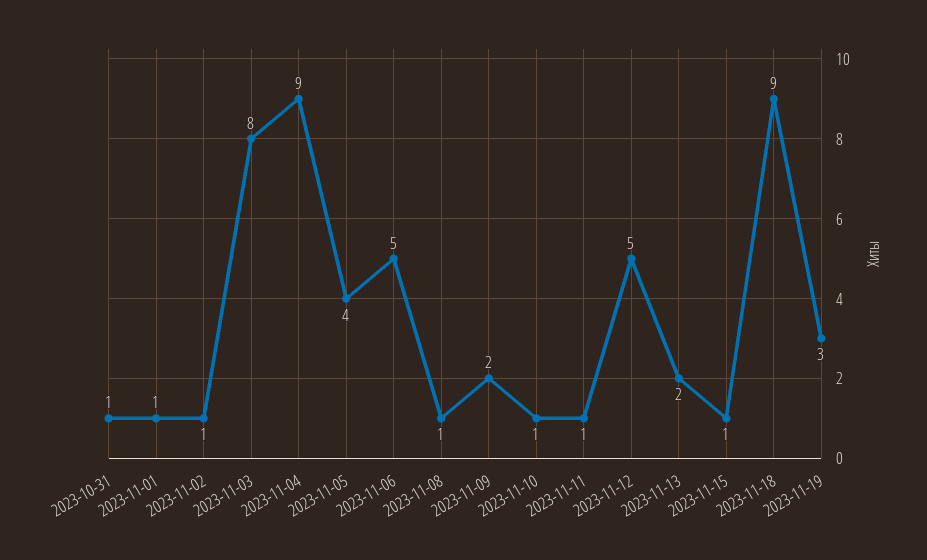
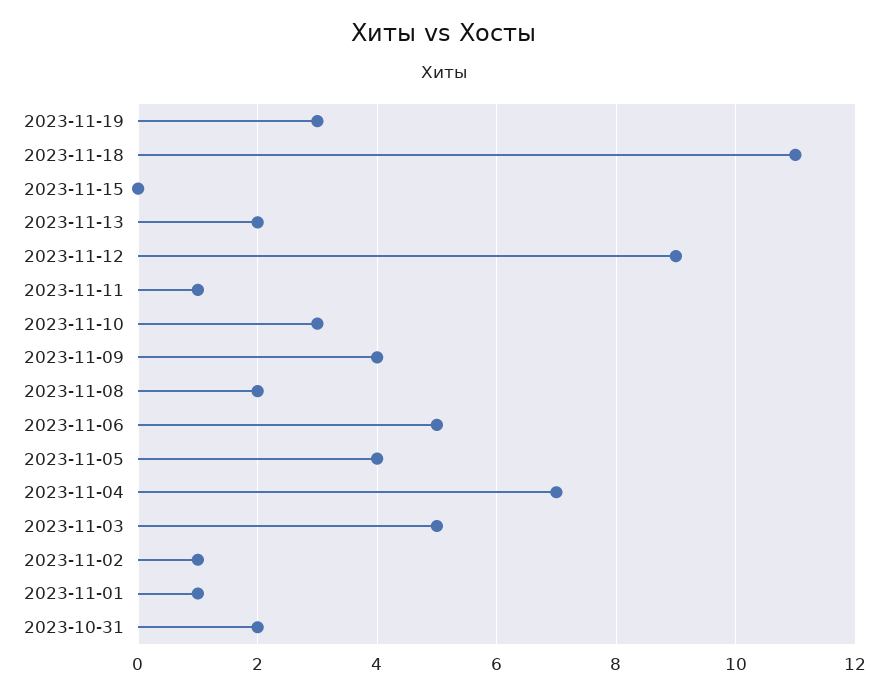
  {
-   "2023-10-31": 1,
+   "2023-10-31": 2,
    "2023-11-01": 1,
    "2023-11-02": 1,
-   "2023-11-03": 8,
+   "2023-11-03": 5,
-   "2023-11-04": 9,
+   "2023-11-04": 7,
    "2023-11-05": 4,
    "2023-11-06": 5,
-   "2023-11-08": 1,
+   "2023-11-08": 2,
-   "2023-11-09": 2,
+   "2023-11-09": 4,
-   "2023-11-10": 1,
+   "2023-11-10": 3,
    "2023-11-11": 1,
-   "2023-11-12": 5,
+   "2023-11-12": 9,
    "2023-11-13": 2,
-   "2023-11-15": 1,
+   "2023-11-15": 0,
-   "2023-11-18": 9,
+   "2023-11-18": 11,
    "2023-11-19": 3
  }

